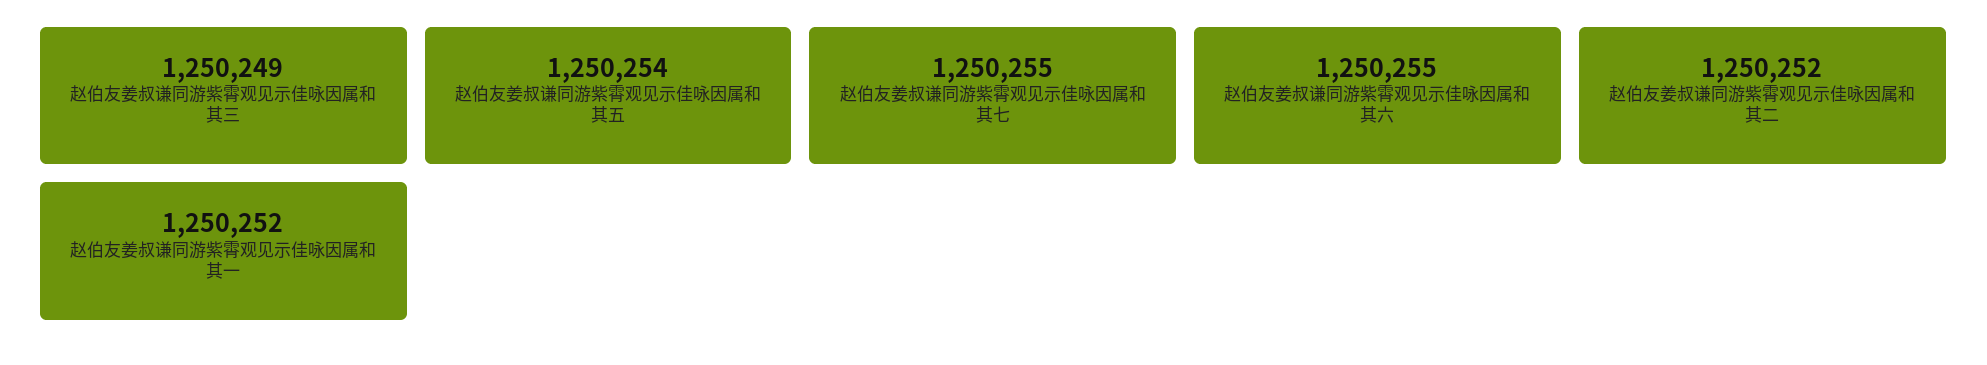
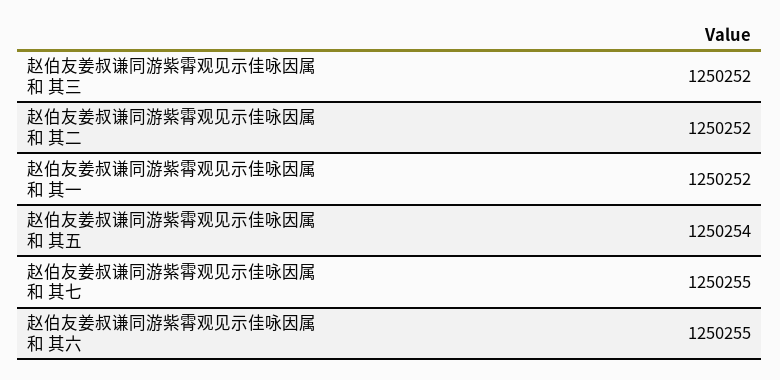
  {
-   "赵伯友姜叔谦同游紫霄观见示佳咏因属和 其三": 1250249,
+   "赵伯友姜叔谦同游紫霄观见示佳咏因属和 其三": 1250252,
    "赵伯友姜叔谦同游紫霄观见示佳咏因属和 其五": 1250254,
    "赵伯友姜叔谦同游紫霄观见示佳咏因属和 其七": 1250255,
    "赵伯友姜叔谦同游紫霄观见示佳咏因属和 其六": 1250255,
    "赵伯友姜叔谦同游紫霄观见示佳咏因属和 其二": 1250252,
    "赵伯友姜叔谦同游紫霄观见示佳咏因属和 其一": 1250252
  }

